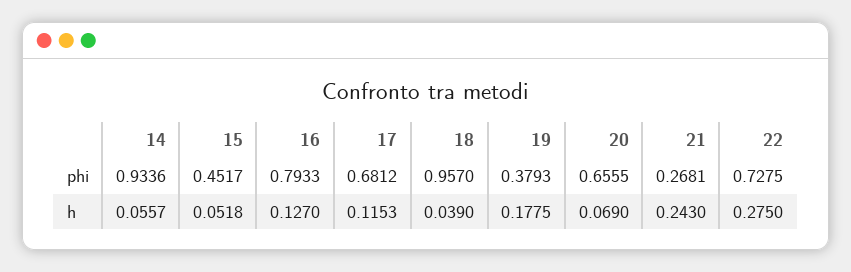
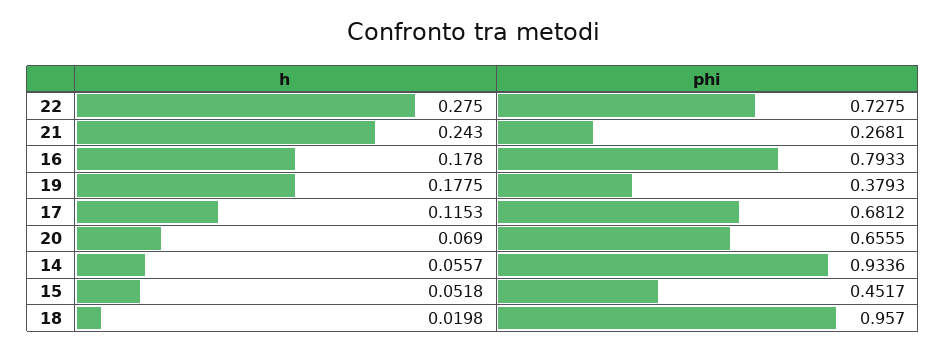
  {
    "14": {
      "phi": 0.9336,
      "h": 0.0557
    },
    "15": {
      "phi": 0.4517,
      "h": 0.0518
    },
    "16": {
      "phi": 0.7933,
-     "h": 0.127
+     "h": 0.178
    },
    "17": {
      "phi": 0.6812,
      "h": 0.1153
    },
    "18": {
      "phi": 0.957,
-     "h": 0.039
+     "h": 0.0198
    },
    "19": {
      "phi": 0.3793,
      "h": 0.1775
    },
    "20": {
      "phi": 0.6555,
      "h": 0.069
    },
    "21": {
      "phi": 0.2681,
      "h": 0.243
    },
    "22": {
      "phi": 0.7275,
      "h": 0.275
    }
  }

